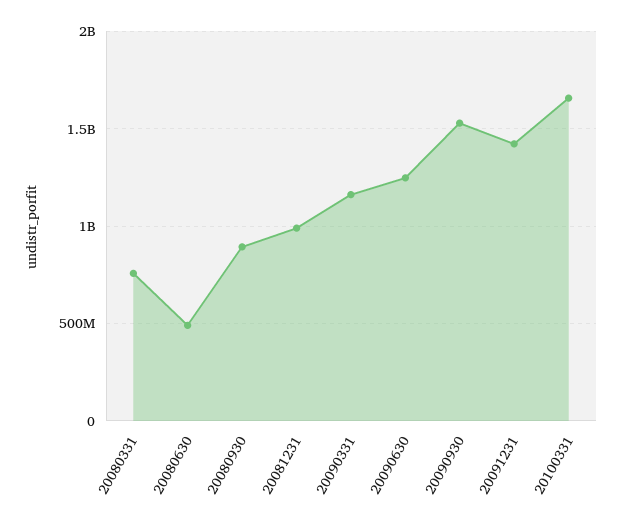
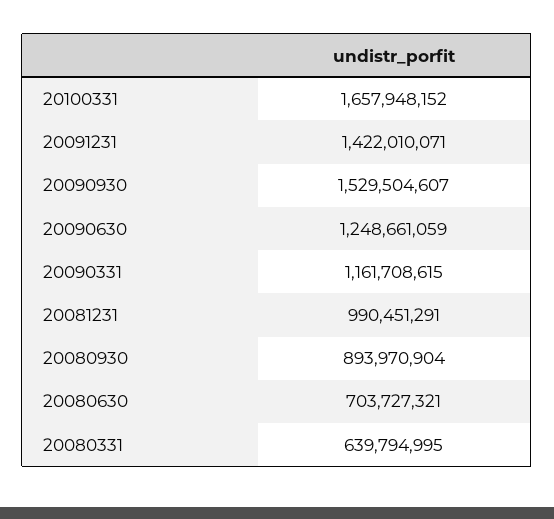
  {
-   "20080331": 750000000,
+   "20080331": 639794995,
-   "20080630": 500000000,
+   "20080630": 703727321,
    "20080930": 893970904,
    "20081231": 990451291,
    "20090331": 1161708615,
    "20090630": 1248661059,
    "20090930": 1529504607,
    "20091231": 1422010071,
    "20100331": 1657948152
  }

